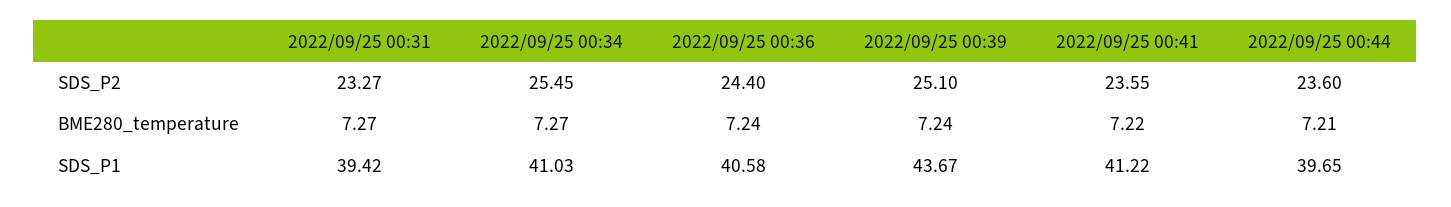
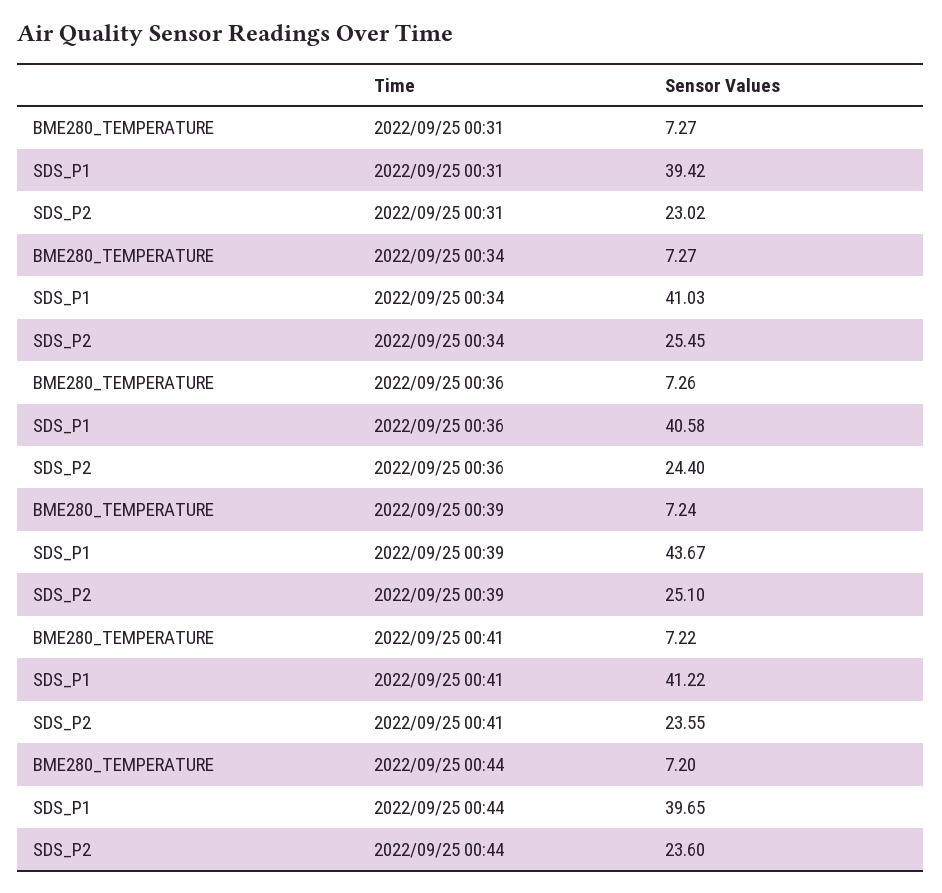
  {
    "2022/09/25 00:31": {
-     "SDS_P2": 23.27,
+     "SDS_P2": 23.02,
      "BME280_temperature": 7.27,
      "SDS_P1": 39.42
    },
    "2022/09/25 00:34": {
      "SDS_P2": 25.45,
      "BME280_temperature": 7.27,
      "SDS_P1": 41.03
    },
    "2022/09/25 00:36": {
      "SDS_P2": 24.4,
-     "BME280_temperature": 7.24,
+     "BME280_temperature": 7.26,
      "SDS_P1": 40.58
    },
    "2022/09/25 00:39": {
      "SDS_P2": 25.1,
      "BME280_temperature": 7.24,
      "SDS_P1": 43.67
    },
    "2022/09/25 00:41": {
      "SDS_P2": 23.55,
      "BME280_temperature": 7.22,
      "SDS_P1": 41.22
    },
    "2022/09/25 00:44": {
      "SDS_P2": 23.6,
-     "BME280_temperature": 7.21,
+     "BME280_temperature": 7.2,
      "SDS_P1": 39.65
    }
  }

